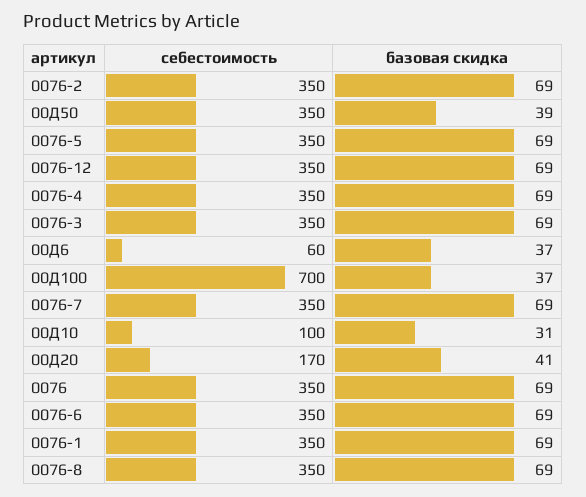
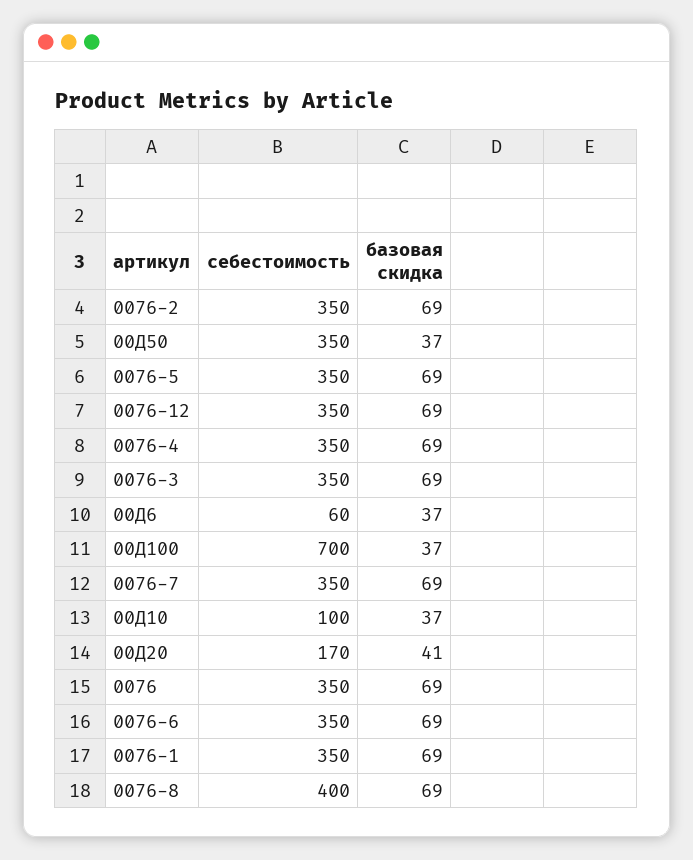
  {
    "себестоимость": {
      "0076-2": 350,
      "00Д50": 350,
      "0076-5": 350,
      "0076-12": 350,
      "0076-4": 350,
      "0076-3": 350,
      "00Д6": 60,
      "00Д100": 700,
      "0076-7": 350,
      "00Д10": 100,
      "00Д20": 170,
      "0076": 350,
      "0076-6": 350,
      "0076-1": 350,
-     "0076-8": 350
+     "0076-8": 400
    },
    "базовая скидка": {
      "0076-2": 69,
-     "00Д50": 39,
+     "00Д50": 37,
      "0076-5": 69,
      "0076-12": 69,
      "0076-4": 69,
      "0076-3": 69,
      "00Д6": 37,
      "00Д100": 37,
      "0076-7": 69,
-     "00Д10": 31,
+     "00Д10": 37,
      "00Д20": 41,
      "0076": 69,
      "0076-6": 69,
      "0076-1": 69,
      "0076-8": 69
    }
  }

